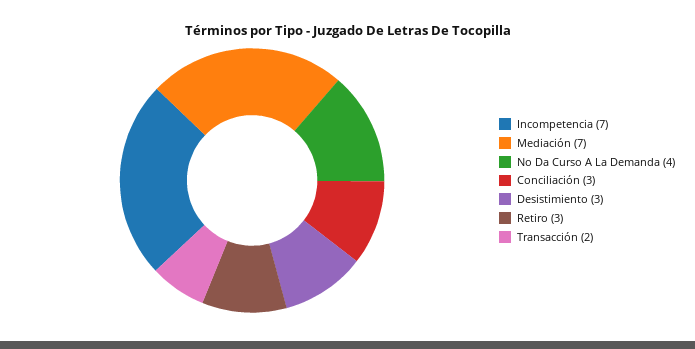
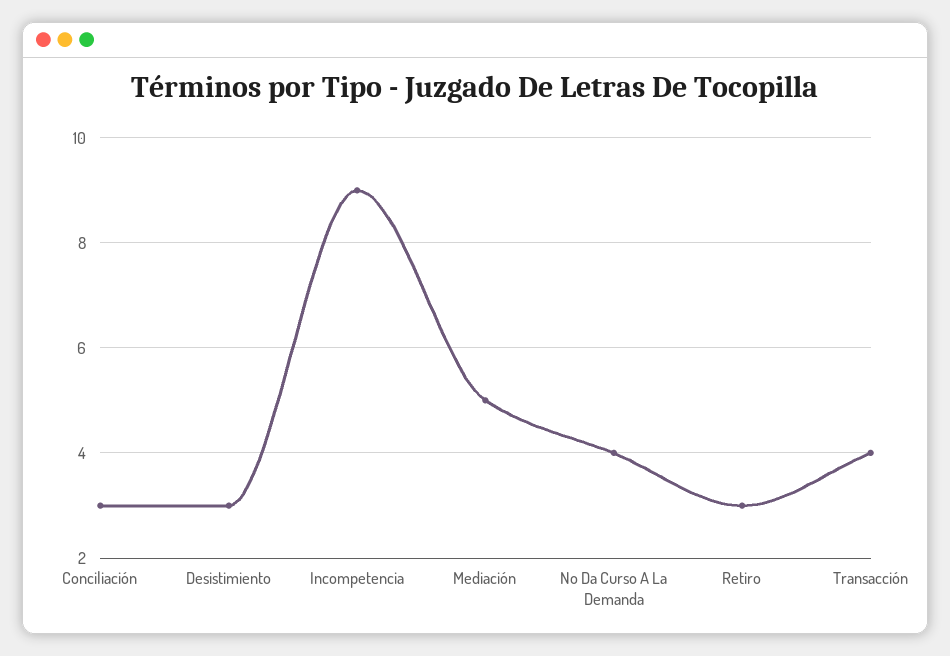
  {
-   "Incompetencia": 7,
+   "Incompetencia": 9,
-   "Mediación": 7,
+   "Mediación": 5,
    "No Da Curso A La Demanda": 4,
    "Conciliación": 3,
    "Desistimiento": 3,
    "Retiro": 3,
-   "Transacción": 2
+   "Transacción": 4
  }

